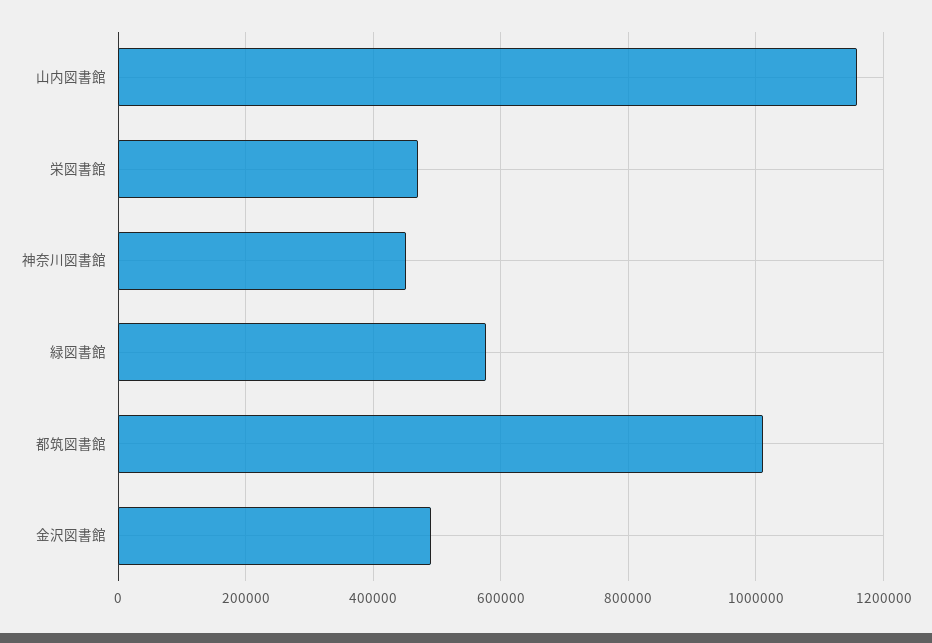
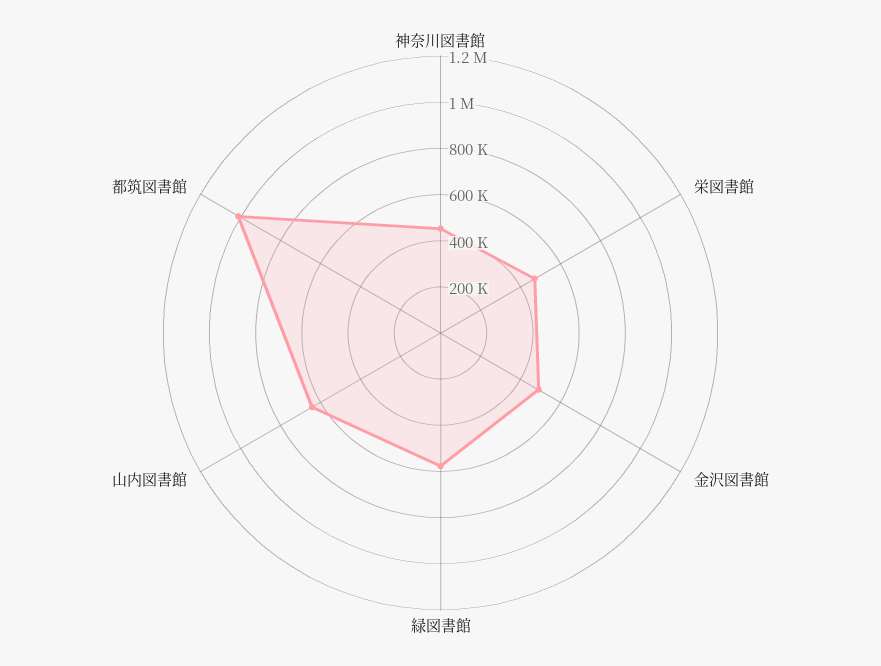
  {
-   "山内図書館": 1160000,
+   "山内図書館": 650000,
    "栄図書館": 480000,
    "神奈川図書館": 460000,
    "緑図書館": 580000,
    "都筑図書館": 1020000,
    "金沢図書館": 500000
  }

